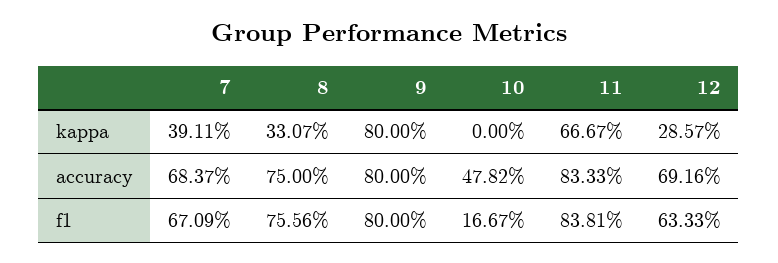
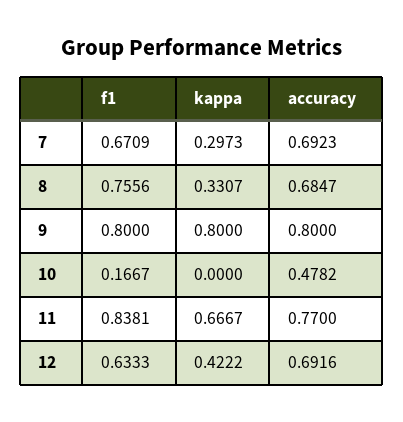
  {
    "7": {
-     "kappa": 0.3911,
+     "kappa": 0.2973,
-     "accuracy": 0.6837,
+     "accuracy": 0.6923,
      "f1": 0.6709
    },
    "8": {
      "kappa": 0.3307,
-     "accuracy": 0.75,
+     "accuracy": 0.6847,
      "f1": 0.7556
    },
    "9": {
      "kappa": 0.8,
      "accuracy": 0.8,
      "f1": 0.8
    },
    "10": {
      "kappa": 0,
      "accuracy": 0.4782,
      "f1": 0.1667
    },
    "11": {
      "kappa": 0.6667,
-     "accuracy": 0.8333,
+     "accuracy": 0.77,
      "f1": 0.8381
    },
    "12": {
-     "kappa": 0.2857,
+     "kappa": 0.4222,
      "accuracy": 0.6916,
      "f1": 0.6333
    }
  }

